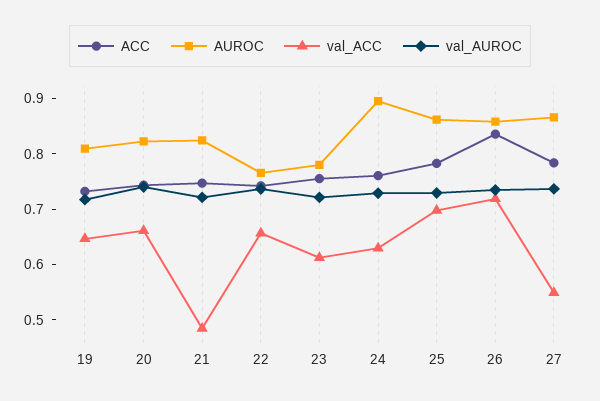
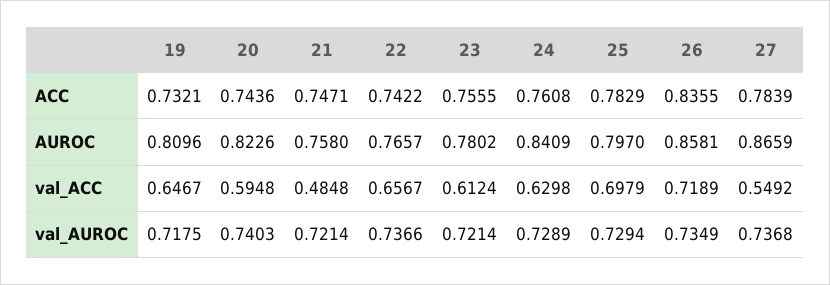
  {
    "ACC": {
      "19": 0.7321,
      "20": 0.7436,
      "21": 0.7471,
      "22": 0.7422,
      "23": 0.7555,
      "24": 0.7608,
      "25": 0.7829,
      "26": 0.8355,
      "27": 0.7839
    },
    "AUROC": {
      "19": 0.8096,
      "20": 0.8226,
-     "21": 0.82,
+     "21": 0.758,
      "22": 0.7657,
      "23": 0.7802,
-     "24": 0.9,
+     "24": 0.8409,
-     "25": 0.86,
+     "25": 0.797,
      "26": 0.8581,
      "27": 0.8659
    },
    "val_ACC": {
      "19": 0.6467,
-     "20": 0.66,
+     "20": 0.5948,
      "21": 0.4848,
      "22": 0.6567,
      "23": 0.6124,
      "24": 0.6298,
      "25": 0.6979,
      "26": 0.7189,
      "27": 0.5492
    },
    "val_AUROC": {
      "19": 0.7175,
      "20": 0.7403,
      "21": 0.7214,
      "22": 0.7366,
      "23": 0.7214,
      "24": 0.7289,
      "25": 0.7294,
      "26": 0.7349,
      "27": 0.7368
    }
  }

